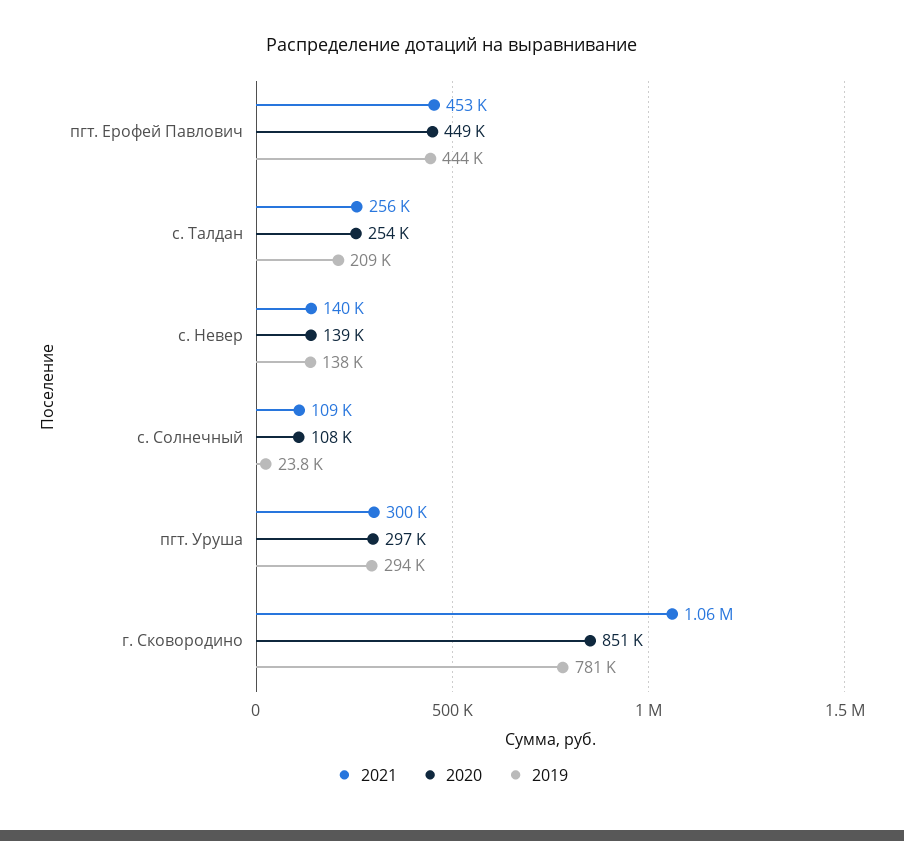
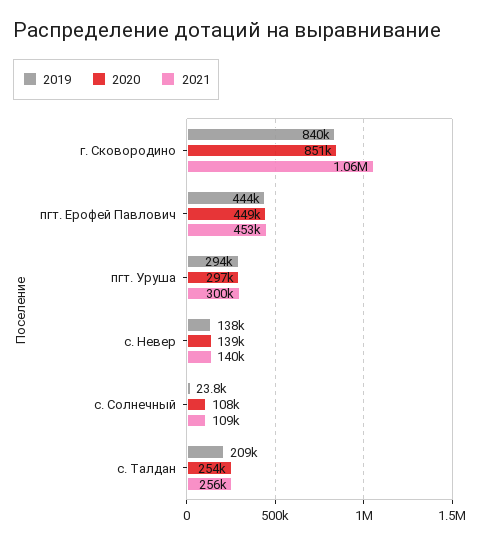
  {
    "2021": {
      "пгт. Ерофей Павлович": 453000,
      "с. Талдан": 256000,
      "с. Невер": 140000,
      "с. Солнечный": 109000,
      "пгт. Уруша": 300000,
      "г. Сковородино": 1060000
    },
    "2020": {
      "пгт. Ерофей Павлович": 449000,
      "с. Талдан": 254000,
      "с. Невер": 139000,
      "с. Солнечный": 108000,
      "пгт. Уруша": 297000,
      "г. Сковородино": 851000
    },
    "2019": {
      "пгт. Ерофей Павлович": 444000,
      "с. Талдан": 209000,
      "с. Невер": 138000,
      "с. Солнечный": 23800,
      "пгт. Уруша": 294000,
-     "г. Сковородино": 781000
+     "г. Сковородино": 840000
    }
  }

